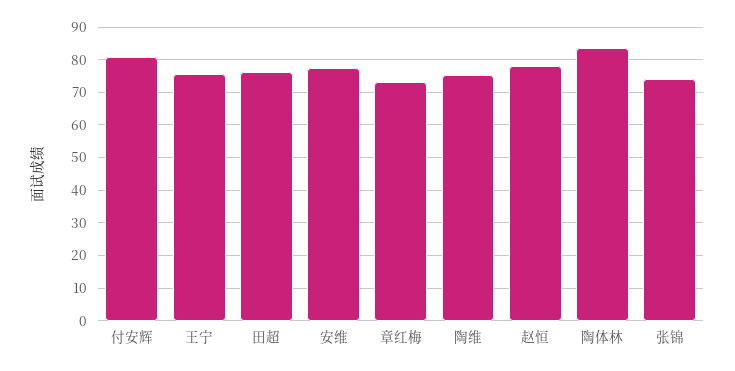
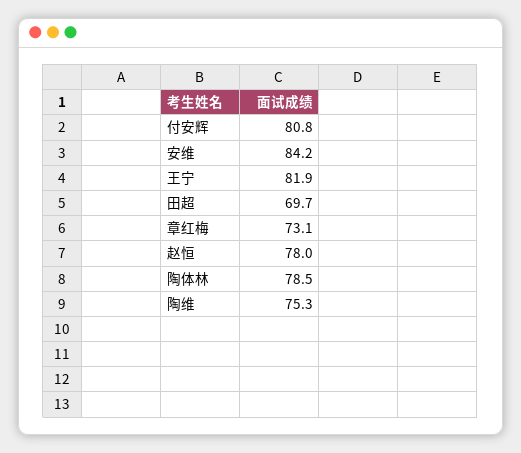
  {
    "付安辉": 80.8,
-   "王宁": 76,
+   "王宁": 81.9,
-   "田超": 76,
+   "田超": 69.7,
-   "安维": 78,
+   "安维": 84.2,
    "章红梅": 73.1,
    "陶维": 75.3,
    "赵恒": 78,
-   "陶体林": 84,
+   "陶体林": 78.5
-   "张锦": 74
  }

